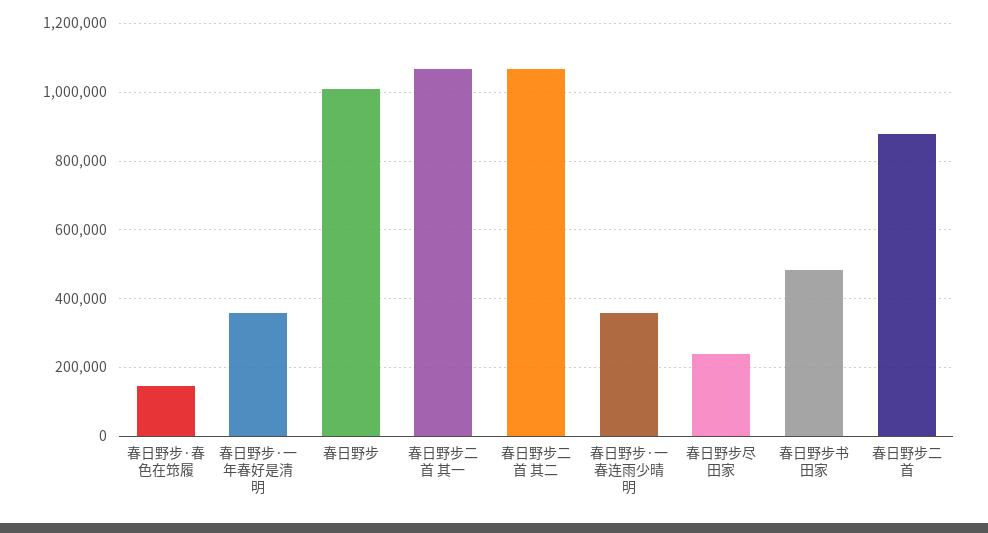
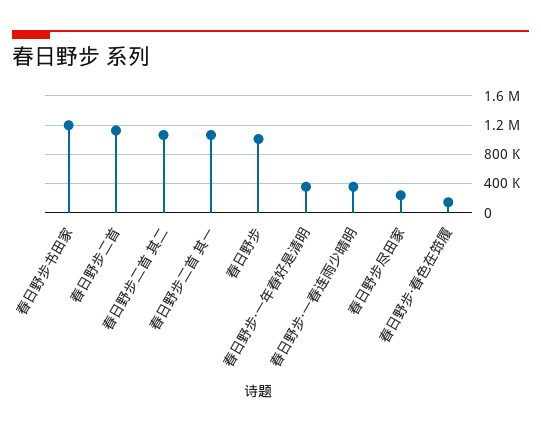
  {
    "春日野步·春色在筇履": 140000,
    "春日野步·一年春好是清明": 360000,
    "春日野步": 1020000,
    "春日野步二首 其一": 1060000,
    "春日野步二首 其二": 1060000,
    "春日野步·一春连雨少晴明": 360000,
    "春日野步尽田家": 240000,
-   "春日野步书田家": 480000,
+   "春日野步书田家": 1200000,
-   "春日野步二首": 880000
+   "春日野步二首": 1100000
  }

